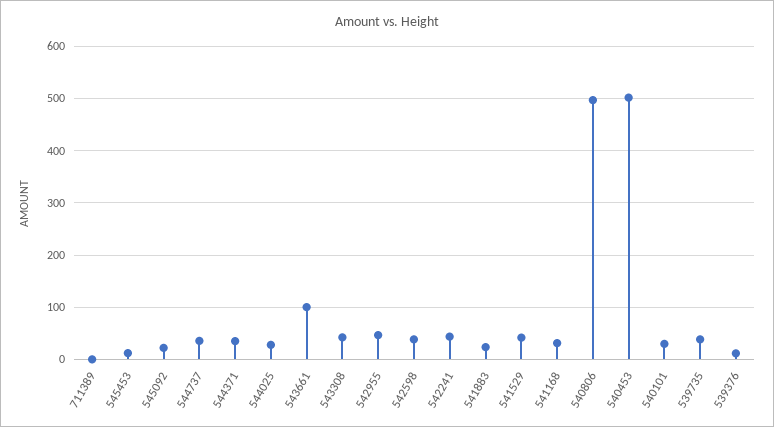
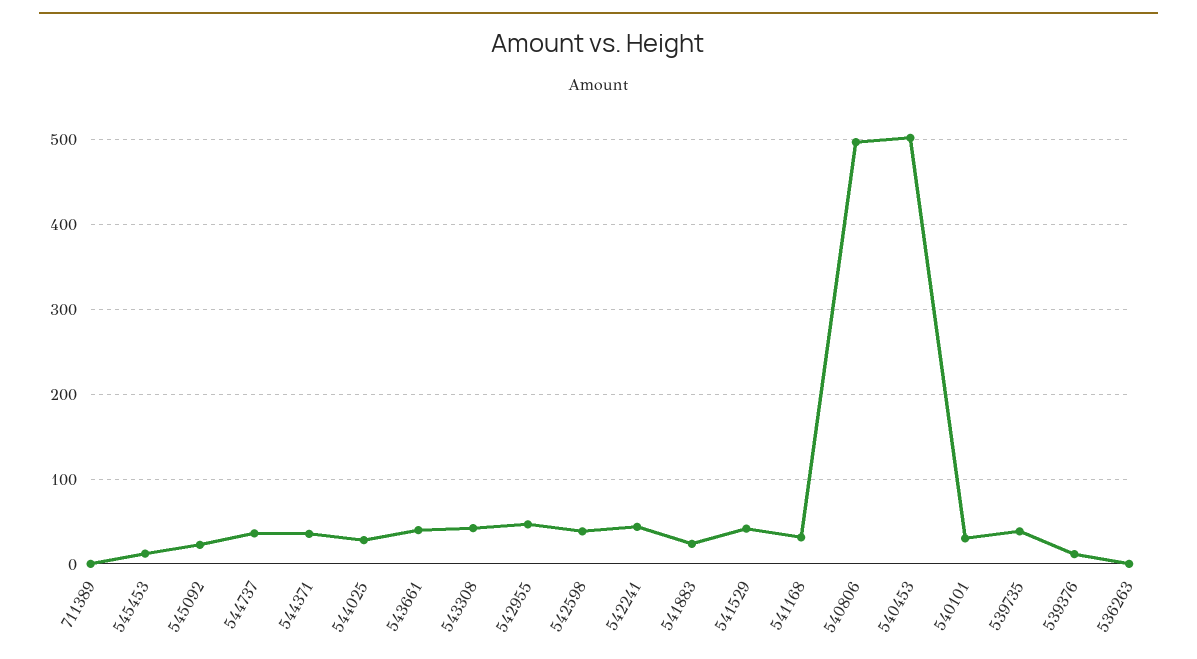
  {
    "711389": 0,
    "545453": 10,
    "545092": 20,
    "544737": 40,
    "544371": 40,
    "544025": 30,
-   "543661": 100,
+   "543661": 40,
    "543308": 40,
    "542955": 50,
    "542598": 40,
    "542241": 40,
    "541883": 20,
    "541529": 40,
    "541168": 30,
    "540806": 500,
    "540453": 500,
    "540101": 30,
    "539735": 40,
-   "539376": 10
+   "539376": 10,
+   "536263": 0
  }

